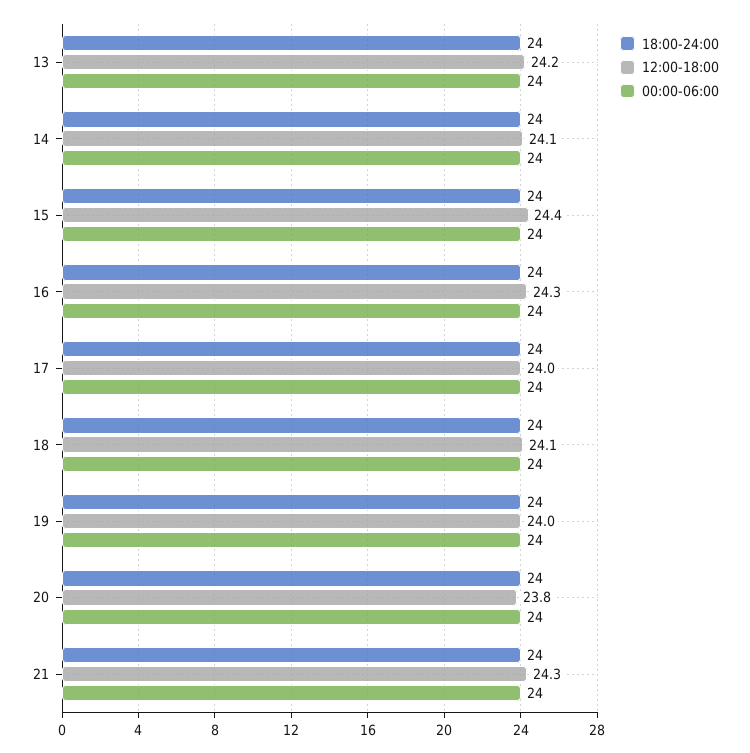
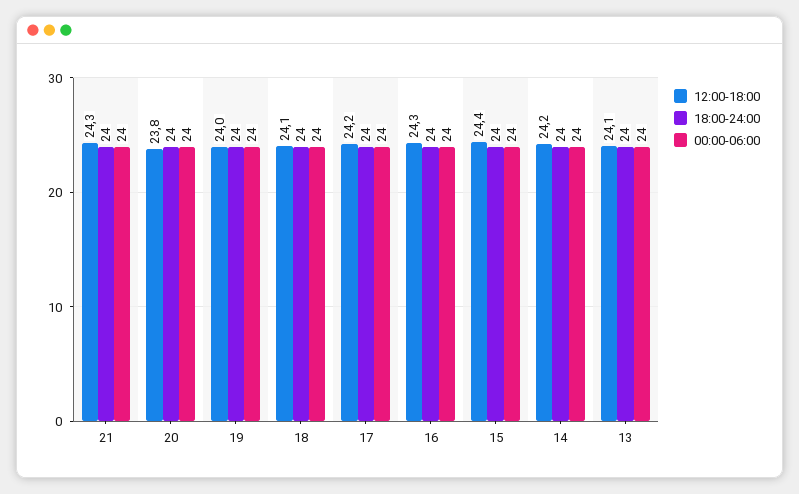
  {
    "18:00-24:00": {
      "13": 24,
      "14": 24,
      "15": 24,
      "16": 24,
      "17": 24,
      "18": 24,
      "19": 24,
      "20": 24,
      "21": 24
    },
    "12:00-18:00": {
-     "13": 24.2,
+     "13": 24.1,
-     "14": 24.1,
+     "14": 24.2,
      "15": 24.4,
      "16": 24.3,
-     "17": 24,
+     "17": 24.2,
      "18": 24.1,
      "19": 24,
      "20": 23.8,
      "21": 24.3
    },
    "00:00-06:00": {
      "13": 24,
      "14": 24,
      "15": 24,
      "16": 24,
      "17": 24,
      "18": 24,
      "19": 24,
      "20": 24,
      "21": 24
    }
  }

